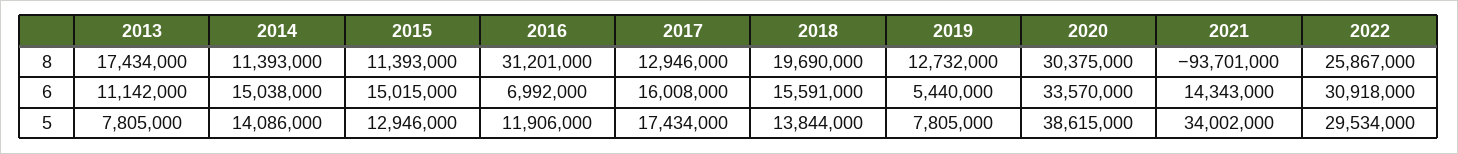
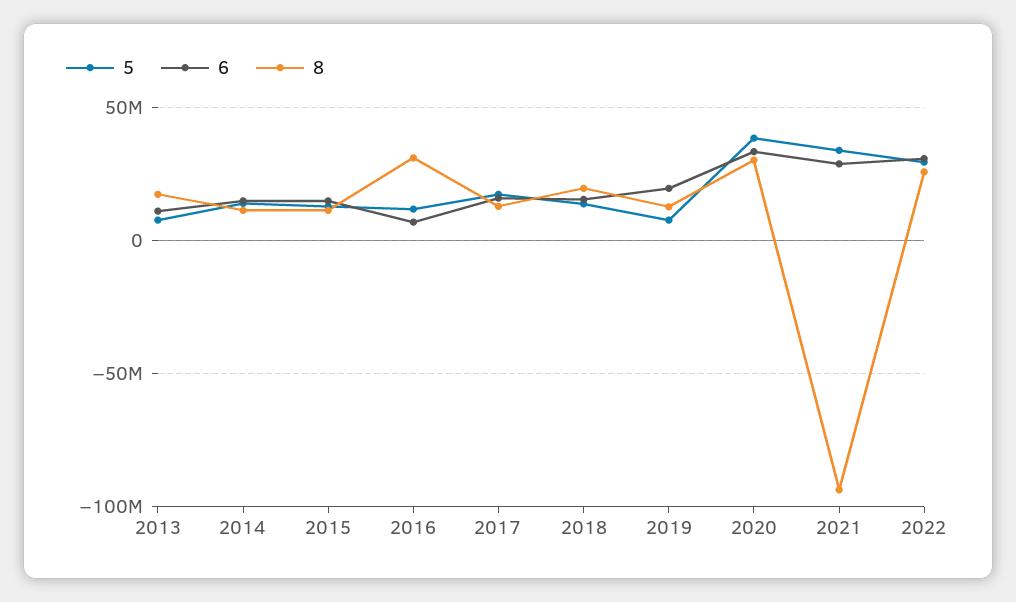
  {
    "8": {
      "2013": 17434000,
      "2014": 11393000,
      "2015": 11393000,
      "2016": 31201000,
      "2017": 12946000,
      "2018": 19690000,
      "2019": 12732000,
      "2020": 30375000,
      "2021": -93701000,
      "2022": 25867000
    },
    "6": {
      "2013": 11142000,
      "2014": 15038000,
      "2015": 15015000,
      "2016": 6992000,
      "2017": 16008000,
      "2018": 15591000,
-     "2019": 5440000,
+     "2019": 20000000,
      "2020": 33570000,
-     "2021": 14343000,
+     "2021": 30000000,
      "2022": 30918000
    },
    "5": {
      "2013": 7805000,
      "2014": 14086000,
      "2015": 12946000,
      "2016": 11906000,
      "2017": 17434000,
      "2018": 13844000,
      "2019": 7805000,
      "2020": 38615000,
      "2021": 34002000,
      "2022": 29534000
    }
  }

